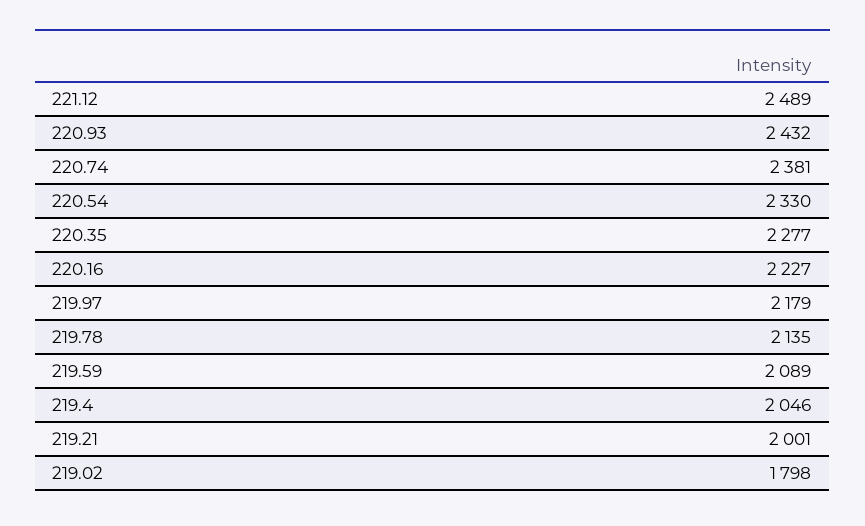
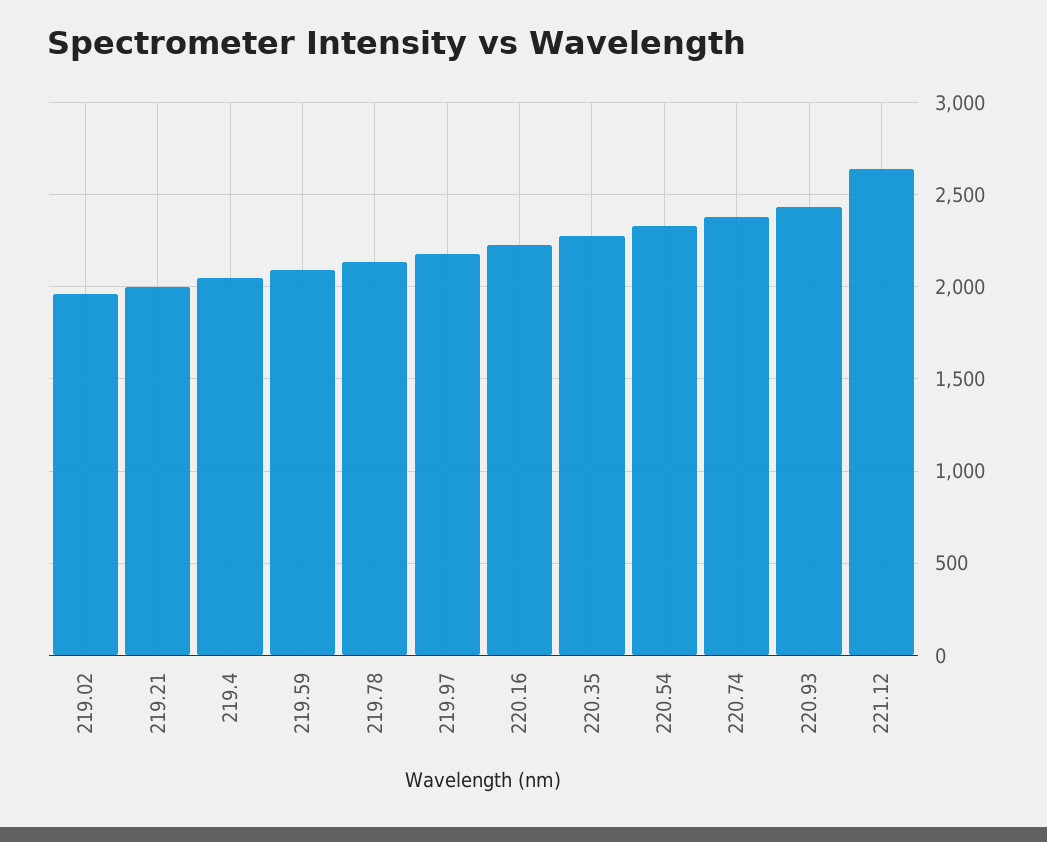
  {
-   "221.12": 2489,
+   "221.12": 2650,
    "220.93": 2432,
    "220.74": 2381,
    "220.54": 2330,
    "220.35": 2277,
    "220.16": 2227,
    "219.97": 2179,
    "219.78": 2135,
    "219.59": 2089,
    "219.4": 2046,
    "219.21": 2001,
-   "219.02": 1798
+   "219.02": 1950
  }

